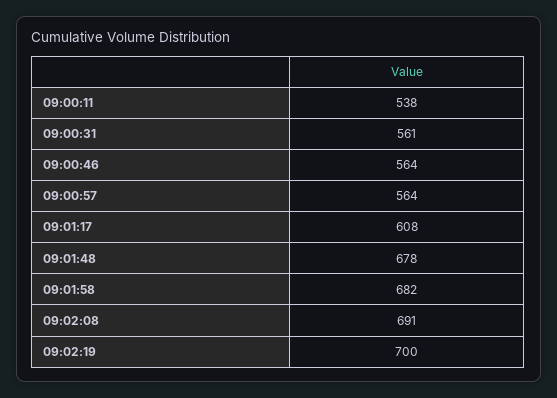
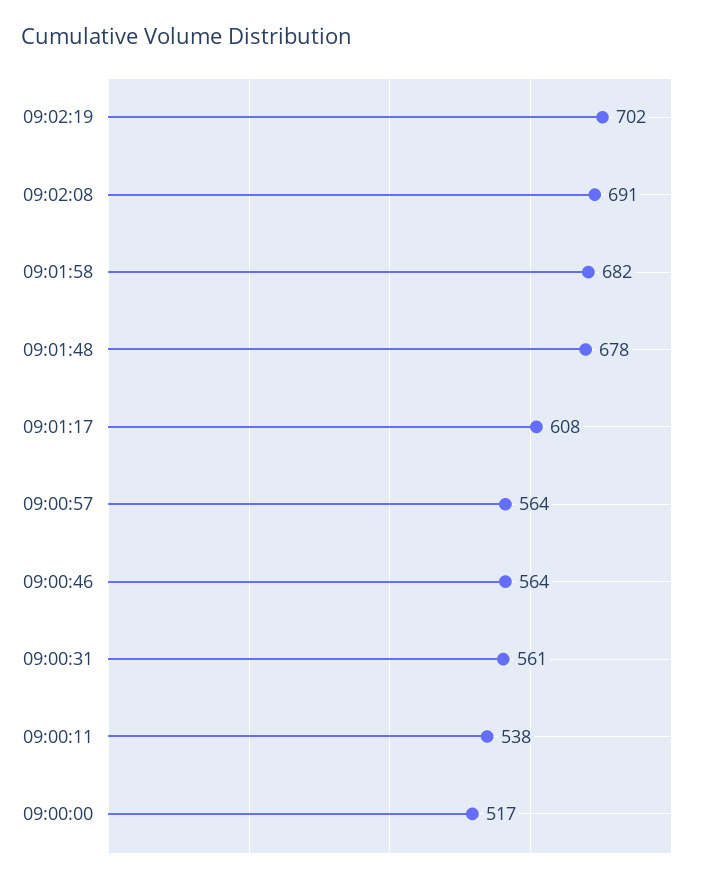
  {
    "09:00:11": 538,
    "09:00:31": 561,
    "09:00:46": 564,
    "09:00:57": 564,
    "09:01:17": 608,
    "09:01:48": 678,
    "09:01:58": 682,
    "09:02:08": 691,
-   "09:02:19": 700
+   "09:02:19": 702,
+   "09:00:00": 517
  }

